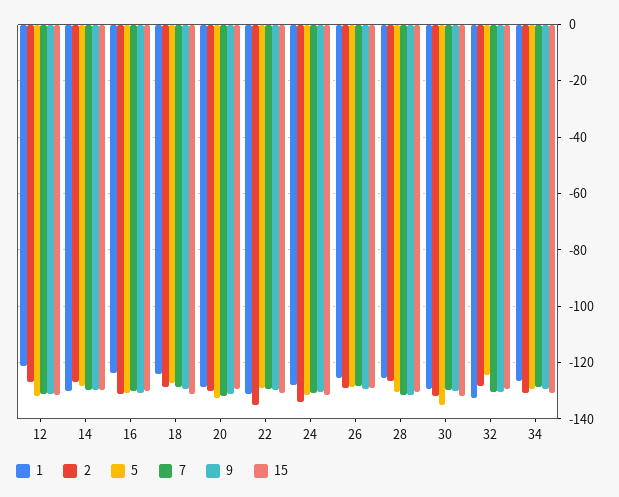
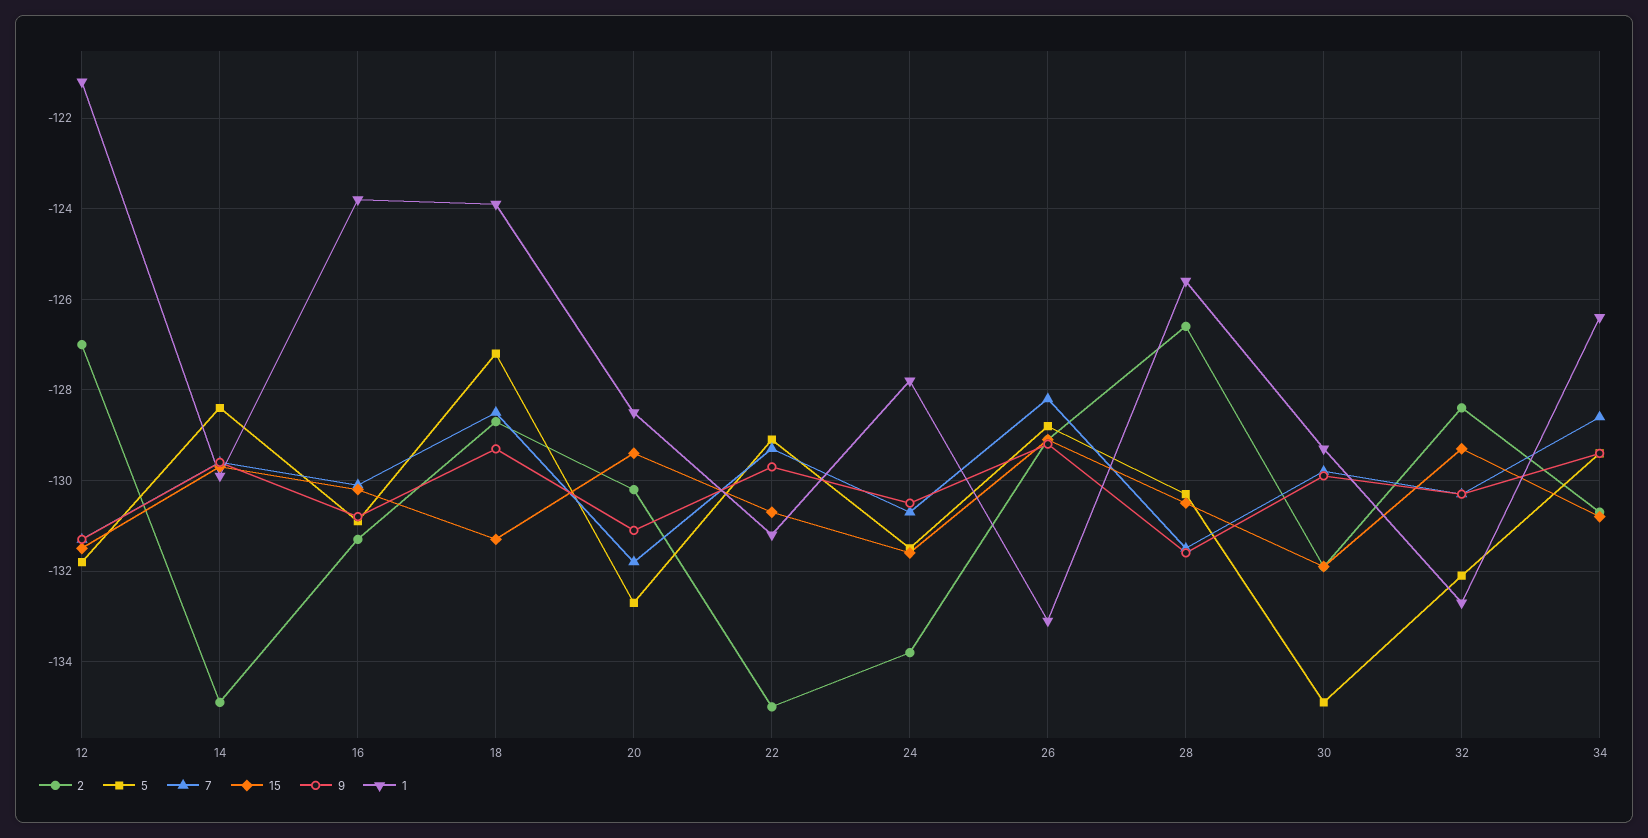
  {
    "1": {
      "12": -121,
      "14": -130,
      "16": -124,
      "18": -124,
      "20": -128.5,
      "22": -131,
      "24": -128,
-     "26": -125,
+     "26": -133,
      "28": -125.5,
      "30": -129.5,
      "32": -132.5,
      "34": -126.5
    },
    "2": {
      "12": -127,
-     "14": -127.5,
+     "14": -135,
      "16": -131.5,
      "18": -128.5,
      "20": -130,
      "22": -135,
      "24": -134,
      "26": -129,
      "28": -126.5,
      "30": -132,
      "32": -128.5,
      "34": -130.5
    },
    "5": {
      "12": -132,
      "14": -128.5,
      "16": -131,
      "18": -127,
      "20": -132.5,
      "22": -129,
      "24": -131.5,
      "26": -129,
      "28": -130.5,
      "30": -135,
-     "32": -125,
+     "32": -132,
      "34": -129.5
    },
    "7": {
      "12": -131.5,
      "14": -129.5,
      "16": -130,
      "18": -128.5,
      "20": -132,
      "22": -129.5,
      "24": -130.5,
      "26": -128,
      "28": -131.5,
      "30": -130,
      "32": -130.5,
      "34": -128.5
    },
    "9": {
      "12": -131.5,
      "14": -129.5,
      "16": -131,
      "18": -129.5,
      "20": -131,
      "22": -129.5,
      "24": -130.5,
      "26": -129,
      "28": -131.5,
      "30": -130,
      "32": -130.5,
      "34": -129.5
    },
    "15": {
      "12": -131.5,
      "14": -129.5,
      "16": -130,
      "18": -131.5,
      "20": -129.5,
      "22": -130.5,
      "24": -131.5,
      "26": -129,
      "28": -130.5,
      "30": -132,
      "32": -129.5,
      "34": -131
    }
  }

